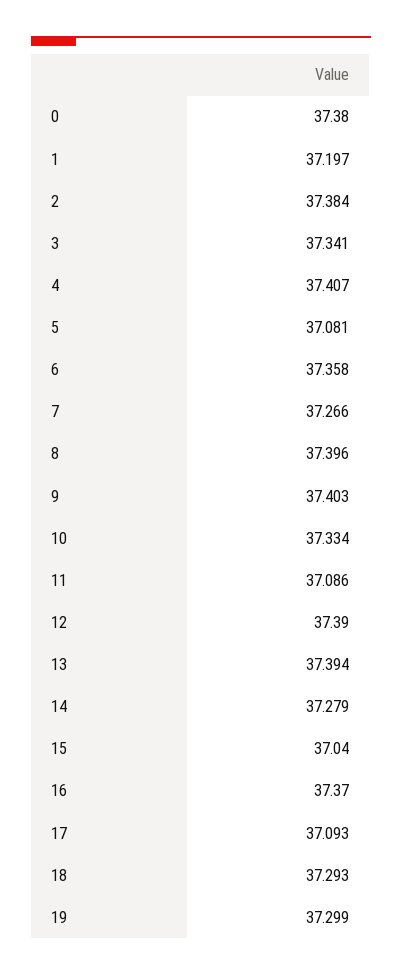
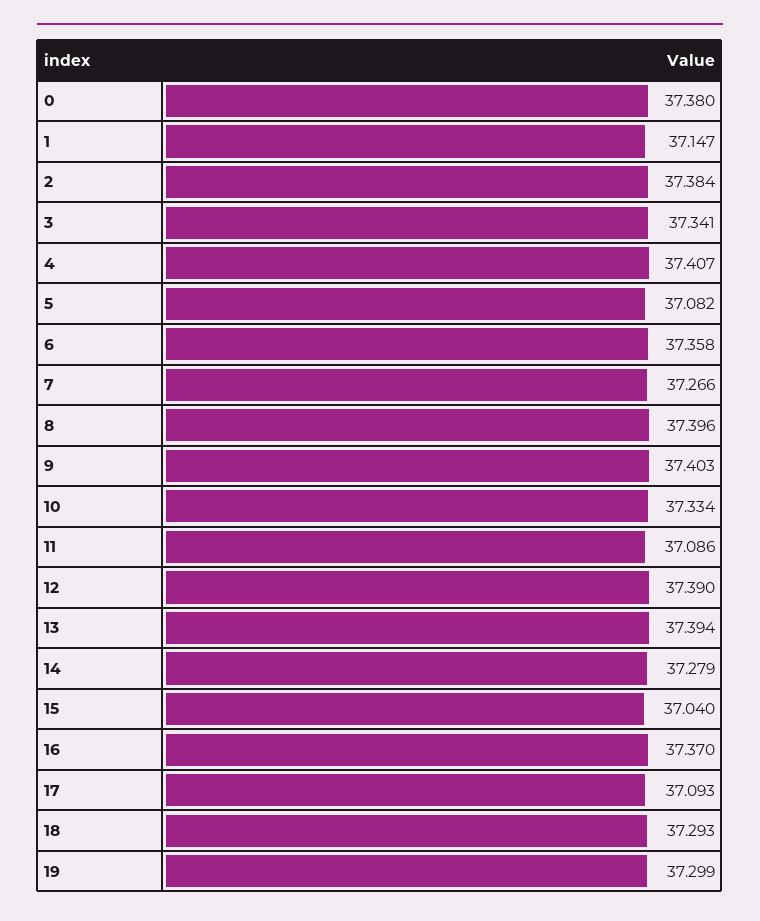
  {
    "0": 37.38,
-   "1": 37.197,
+   "1": 37.147,
    "2": 37.384,
    "3": 37.341,
    "4": 37.407,
-   "5": 37.081,
+   "5": 37.082,
    "6": 37.358,
    "7": 37.266,
    "8": 37.396,
    "9": 37.403,
    "10": 37.334,
    "11": 37.086,
    "12": 37.39,
    "13": 37.394,
    "14": 37.279,
    "15": 37.04,
    "16": 37.37,
    "17": 37.093,
    "18": 37.293,
    "19": 37.299
  }

